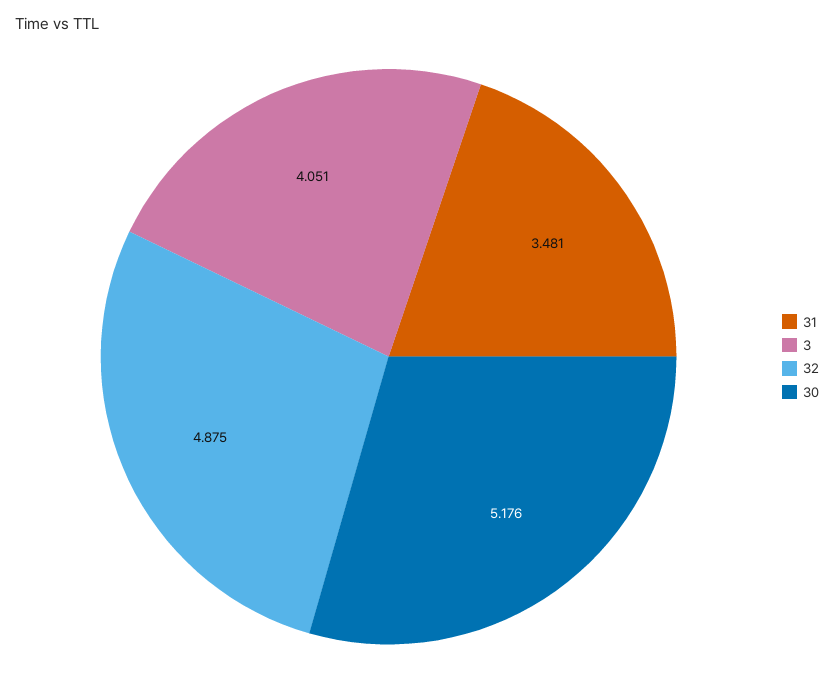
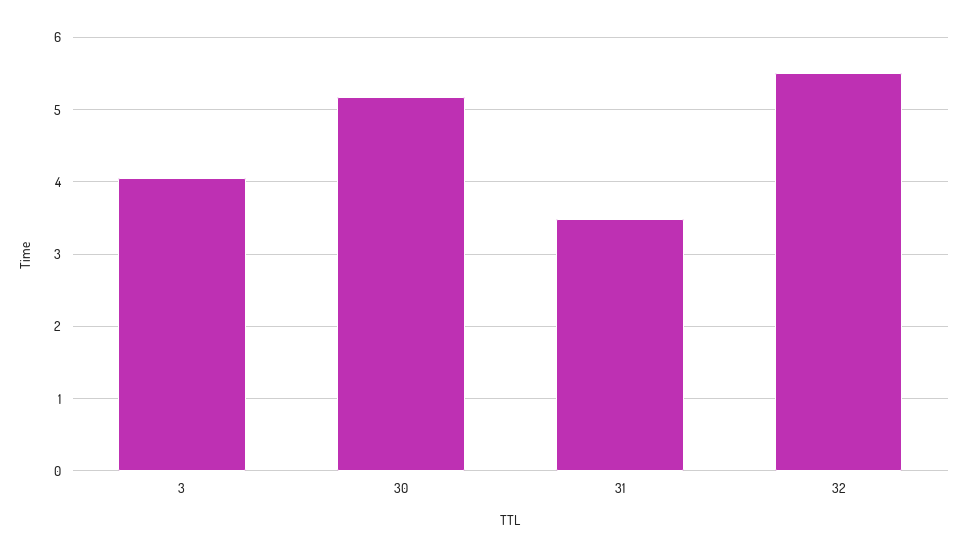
  {
    "31": 3.481,
    "3": 4.051,
-   "32": 4.875,
+   "32": 5.5,
    "30": 5.176
  }

